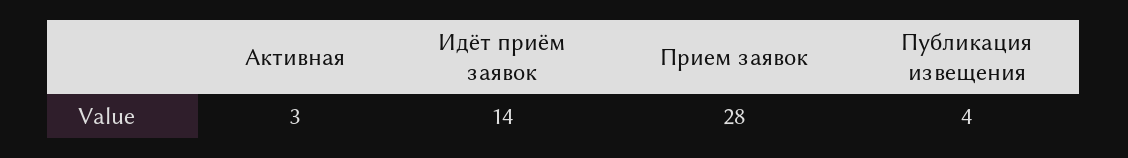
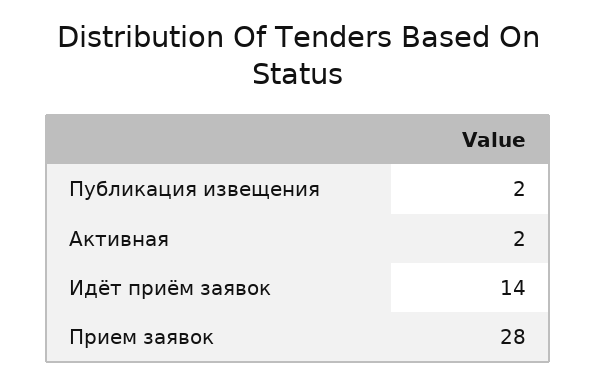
  {
-   "Активная": 3,
+   "Активная": 2,
    "Идёт приём заявок": 14,
    "Прием заявок": 28,
-   "Публикация извещения": 4
+   "Публикация извещения": 2
  }

